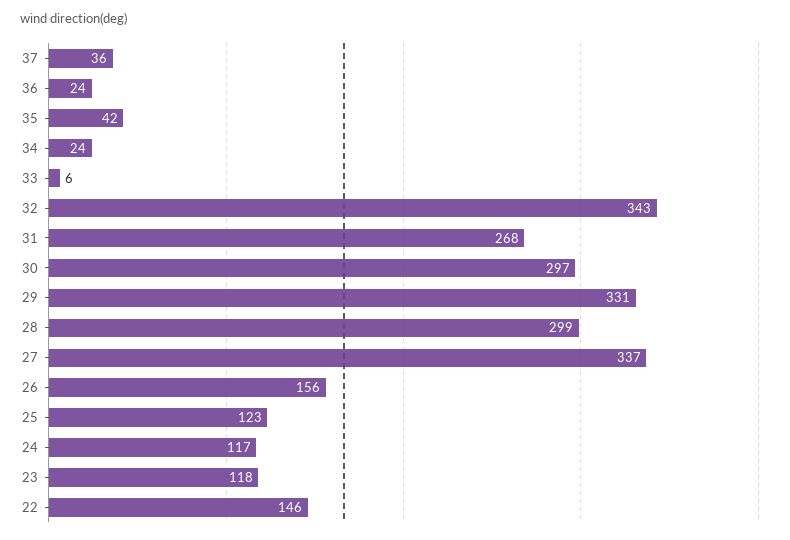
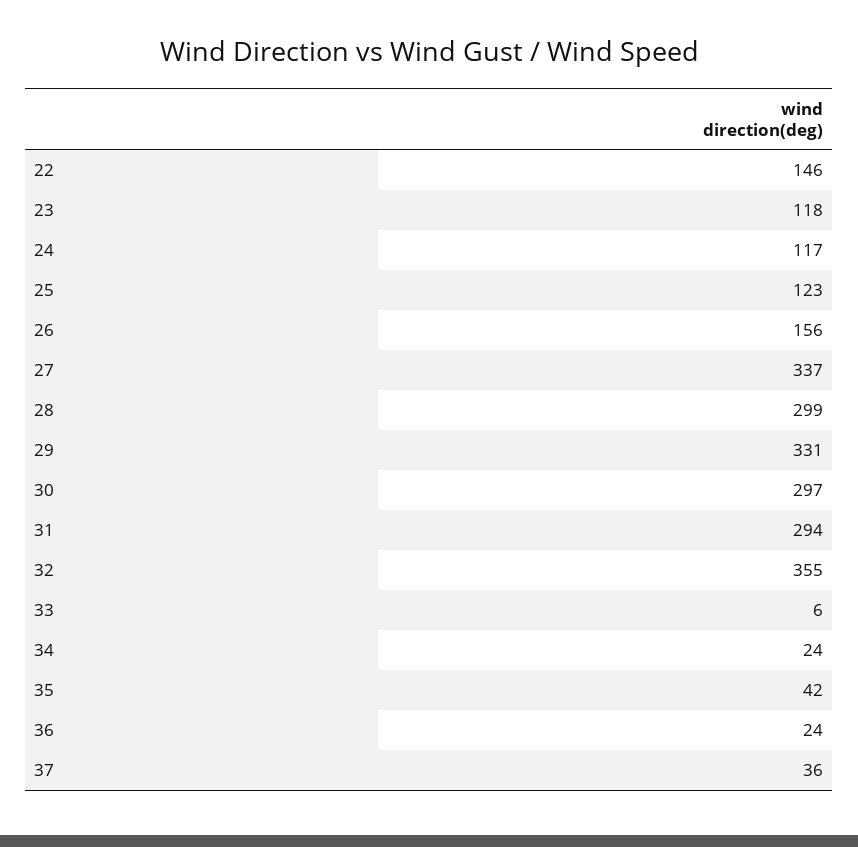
  {
    "37": 36,
    "36": 24,
    "35": 42,
    "34": 24,
    "33": 6,
-   "32": 343,
+   "32": 355,
-   "31": 268,
+   "31": 294,
    "30": 297,
    "29": 331,
    "28": 299,
    "27": 337,
    "26": 156,
    "25": 123,
    "24": 117,
    "23": 118,
    "22": 146
  }

